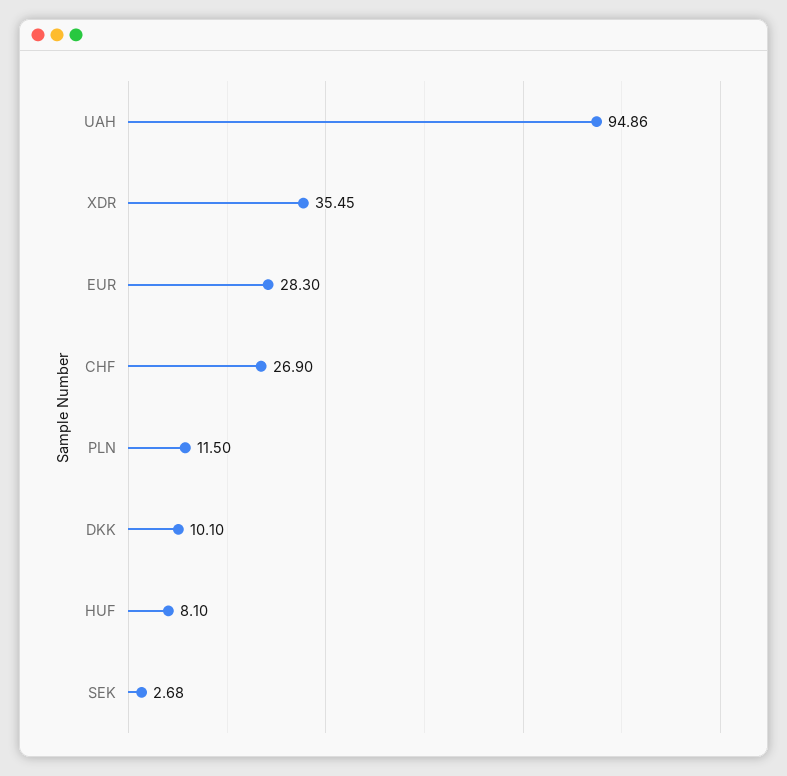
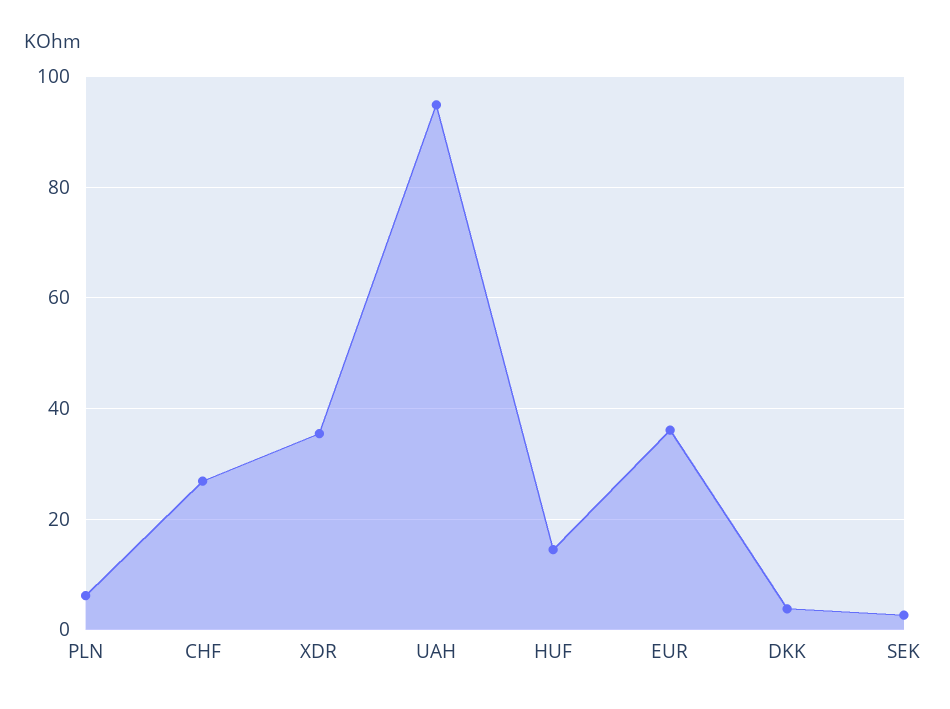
  {
    "UAH": 94.86,
    "XDR": 35.45,
-   "EUR": 28.3,
+   "EUR": 36,
    "CHF": 26.9,
-   "PLN": 11.5,
+   "PLN": 6,
-   "DKK": 10.1,
+   "DKK": 4,
-   "HUF": 8.1,
+   "HUF": 14,
    "SEK": 2.68
  }

